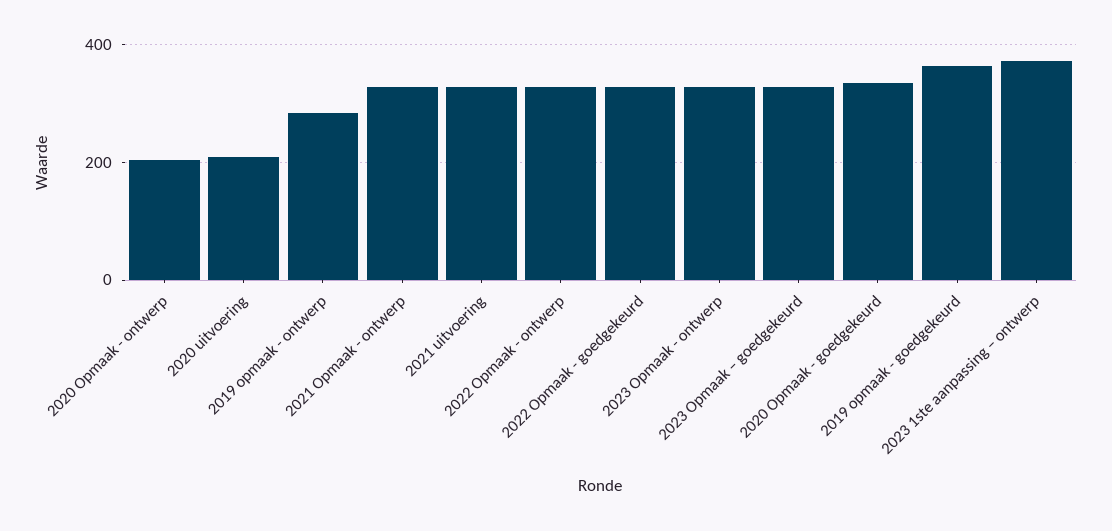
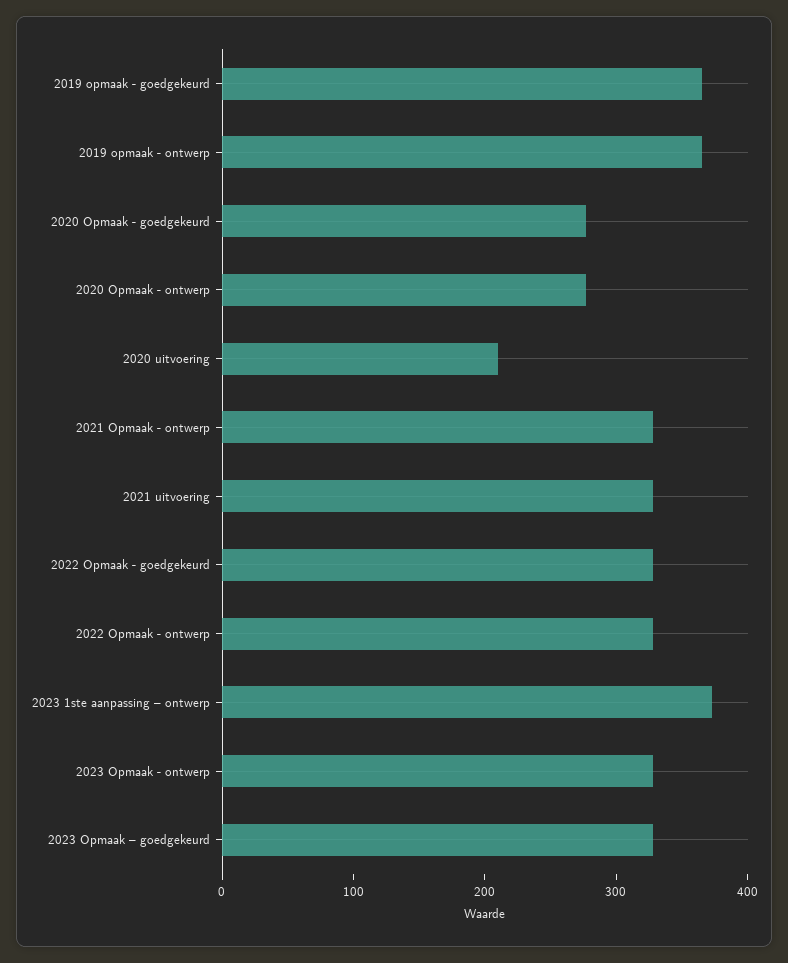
  {
-   "2020 Opmaak - ontwerp": 200,
+   "2020 Opmaak - ontwerp": 280,
    "2020 uitvoering": 220,
-   "2019 opmaak - ontwerp": 280,
+   "2019 opmaak - ontwerp": 360,
    "2021 Opmaak - ontwerp": 320,
    "2021 uitvoering": 320,
    "2022 Opmaak - ontwerp": 320,
    "2022 Opmaak - goedgekeurd": 320,
    "2023 Opmaak - ontwerp": 320,
    "2023 Opmaak – goedgekeurd": 320,
-   "2020 Opmaak - goedgekeurd": 340,
+   "2020 Opmaak - goedgekeurd": 280,
    "2019 opmaak - goedgekeurd": 360,
    "2023 1ste aanpassing – ontwerp": 380
  }

